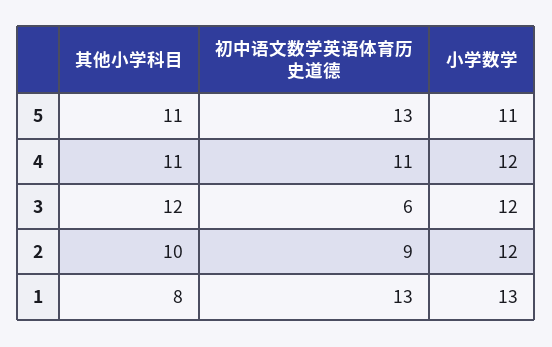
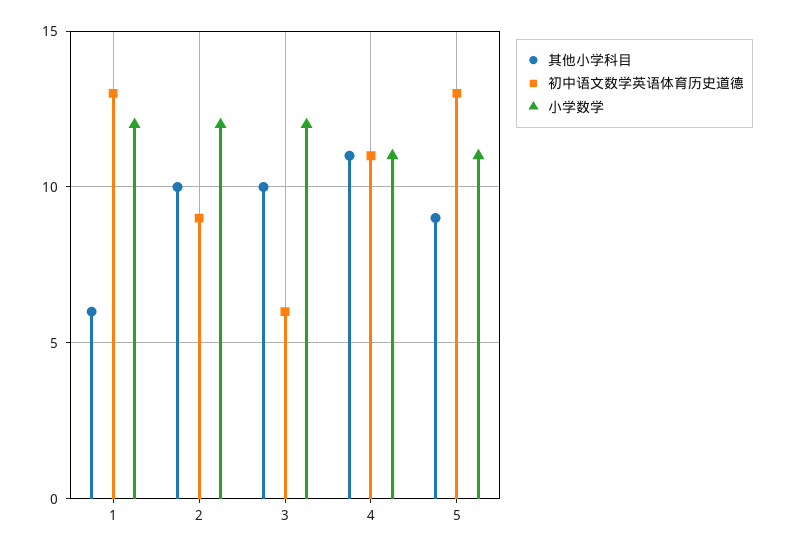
  {
    "其他小学科目": {
-     "5": 11,
+     "5": 9,
      "4": 11,
-     "3": 12,
+     "3": 10,
      "2": 10,
-     "1": 8
+     "1": 6
    },
    "初中语文数学英语体育历史道德": {
      "5": 13,
      "4": 11,
      "3": 6,
      "2": 9,
      "1": 13
    },
    "小学数学": {
      "5": 11,
-     "4": 12,
+     "4": 11,
      "3": 12,
      "2": 12,
-     "1": 13
+     "1": 12
    }
  }

